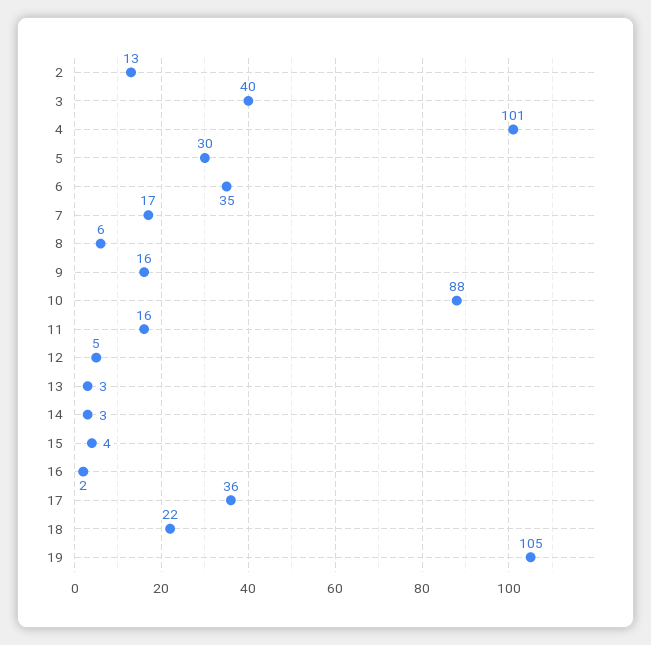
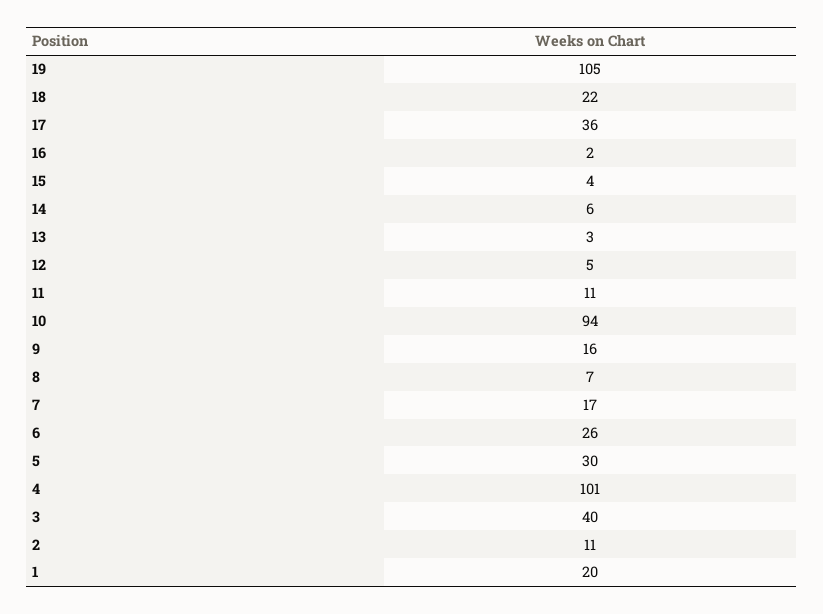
  {
-   "2": 13,
+   "2": 11,
    "3": 40,
    "4": 101,
    "5": 30,
-   "6": 35,
+   "6": 26,
    "7": 17,
-   "8": 6,
+   "8": 7,
    "9": 16,
-   "10": 88,
+   "10": 94,
-   "11": 16,
+   "11": 11,
    "12": 5,
    "13": 3,
-   "14": 3,
+   "14": 6,
    "15": 4,
    "16": 2,
    "17": 36,
    "18": 22,
-   "19": 105
+   "19": 105,
+   "1": 20
  }

